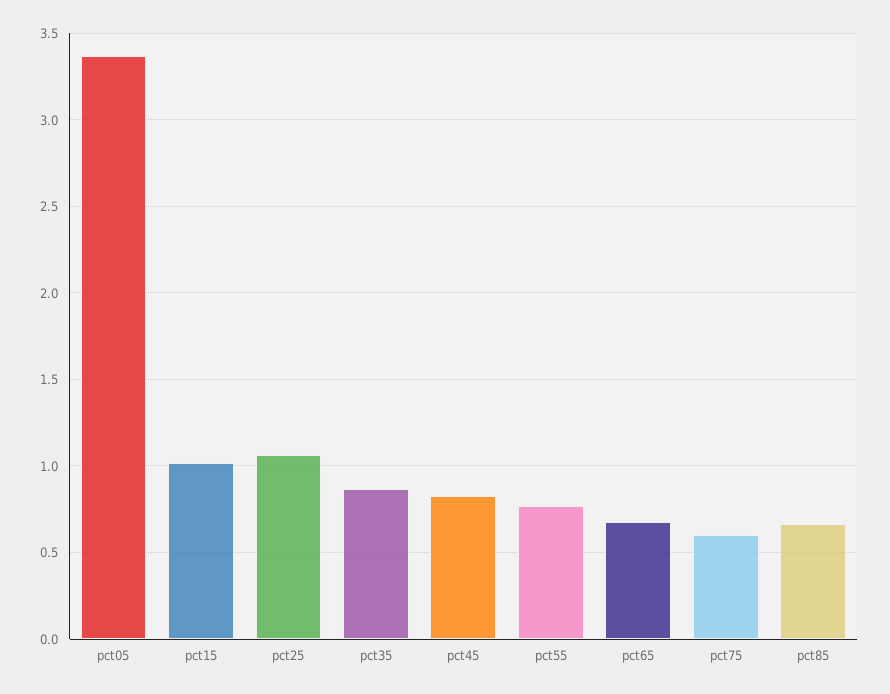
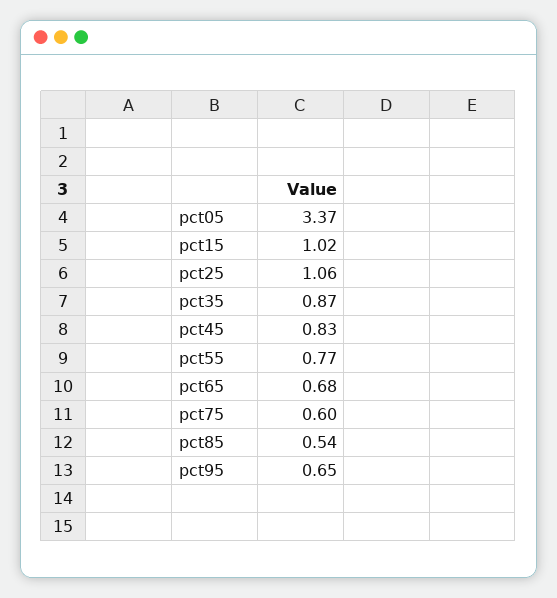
  {
    "pct05": 3.37,
    "pct15": 1.02,
    "pct25": 1.06,
    "pct35": 0.87,
    "pct45": 0.83,
    "pct55": 0.77,
    "pct65": 0.68,
    "pct75": 0.6,
-   "pct85": 0.65
+   "pct85": 0.54,
+   "pct95": 0.65
  }

